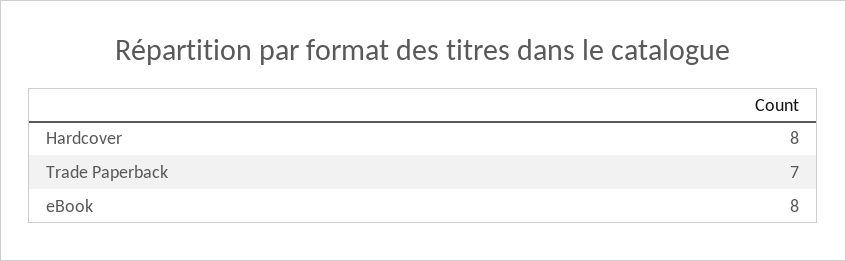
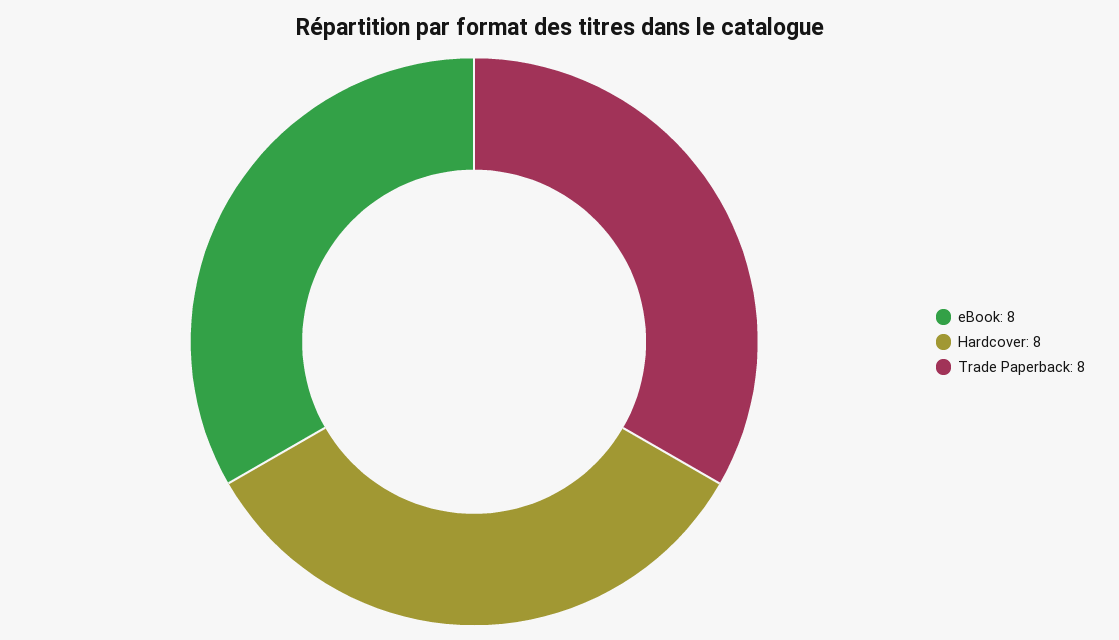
  {
    "Hardcover": 8,
-   "Trade Paperback": 7,
+   "Trade Paperback": 8,
    "eBook": 8
  }

